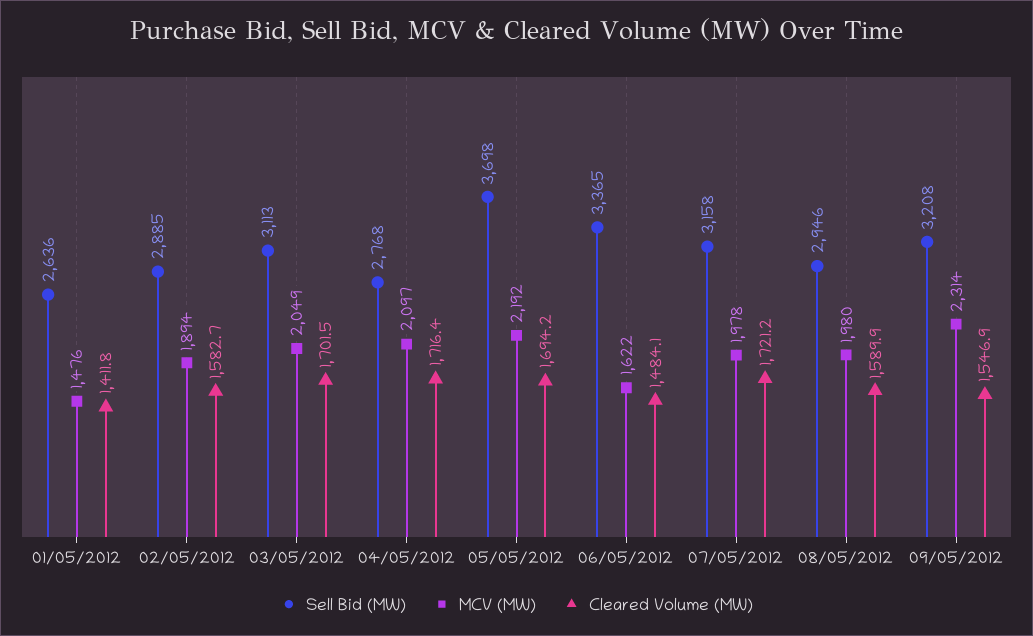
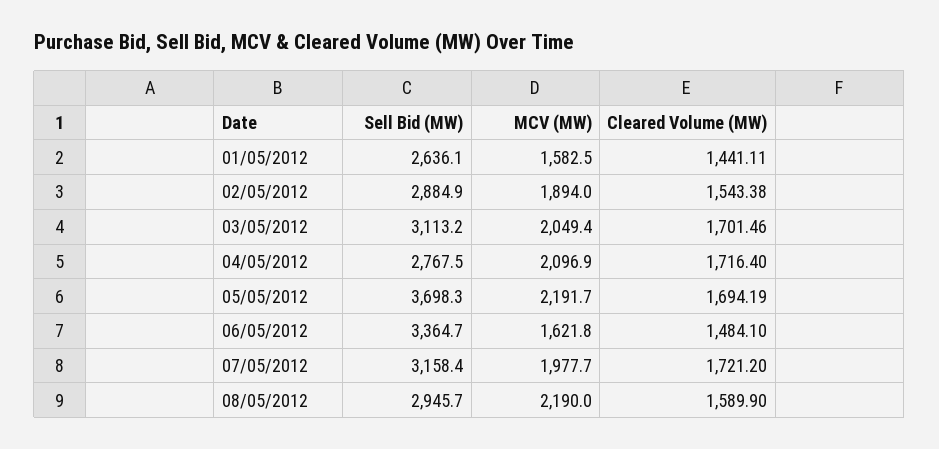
  {
    "Sell Bid (MW)": {
      "01/05/2012": 2636.1,
      "02/05/2012": 2884.9,
      "03/05/2012": 3113.2,
      "04/05/2012": 2767.5,
      "05/05/2012": 3698.3,
      "06/05/2012": 3364.7,
      "07/05/2012": 3158.4,
-     "08/05/2012": 2945.7,
+     "08/05/2012": 2945.7
-     "09/05/2012": 3208
    },
    "MCV (MW)": {
-     "01/05/2012": 1476,
+     "01/05/2012": 1582.5,
      "02/05/2012": 1894,
      "03/05/2012": 2049.4,
      "04/05/2012": 2096.9,
      "05/05/2012": 2191.7,
      "06/05/2012": 1621.8,
      "07/05/2012": 1977.7,
-     "08/05/2012": 1980,
+     "08/05/2012": 2190
-     "09/05/2012": 2314
    },
    "Cleared Volume (MW)": {
-     "01/05/2012": 1411.8,
+     "01/05/2012": 1441.11,
-     "02/05/2012": 1582.7,
+     "02/05/2012": 1543.38,
      "03/05/2012": 1701.46,
      "04/05/2012": 1716.4,
      "05/05/2012": 1694.19,
      "06/05/2012": 1484.1,
      "07/05/2012": 1721.2,
-     "08/05/2012": 1589.9,
+     "08/05/2012": 1589.9
-     "09/05/2012": 1546.9
    }
  }

